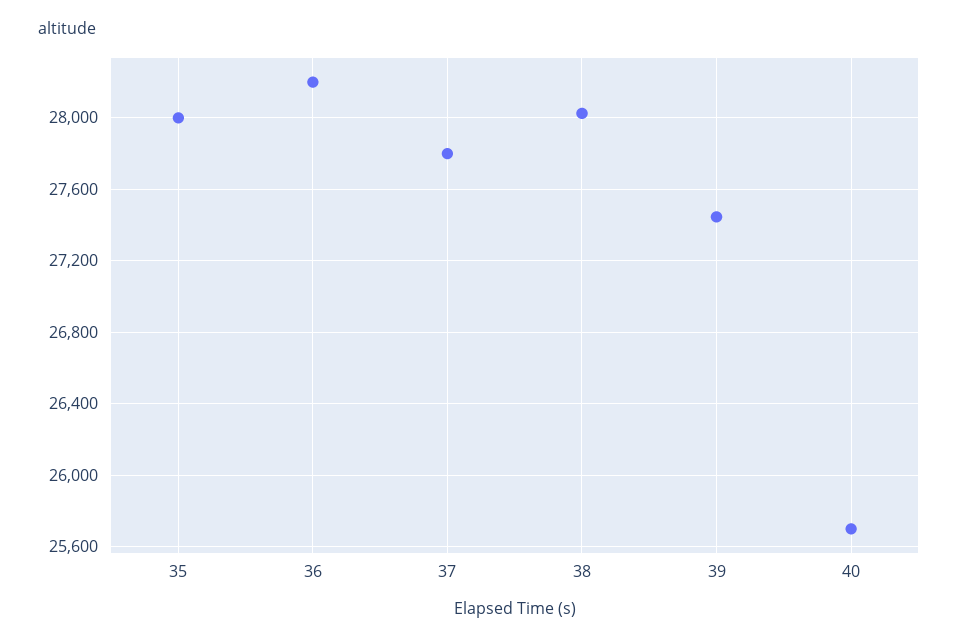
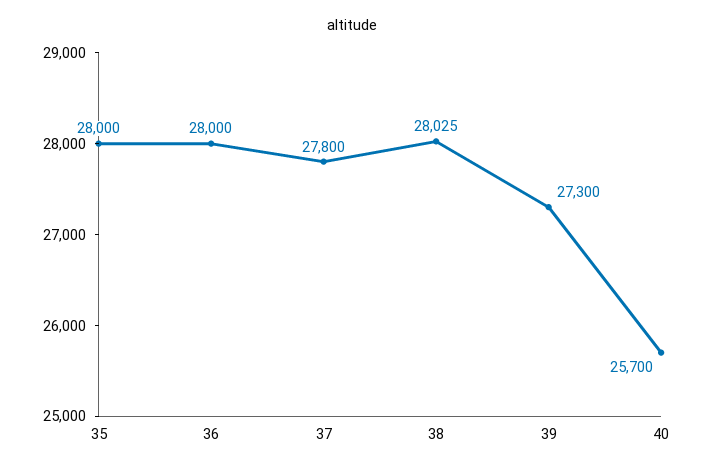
  {
    "35": 28000,
-   "36": 28200,
+   "36": 28000,
    "37": 27800,
    "38": 28025,
-   "39": 27450,
+   "39": 27300,
    "40": 25700
  }

